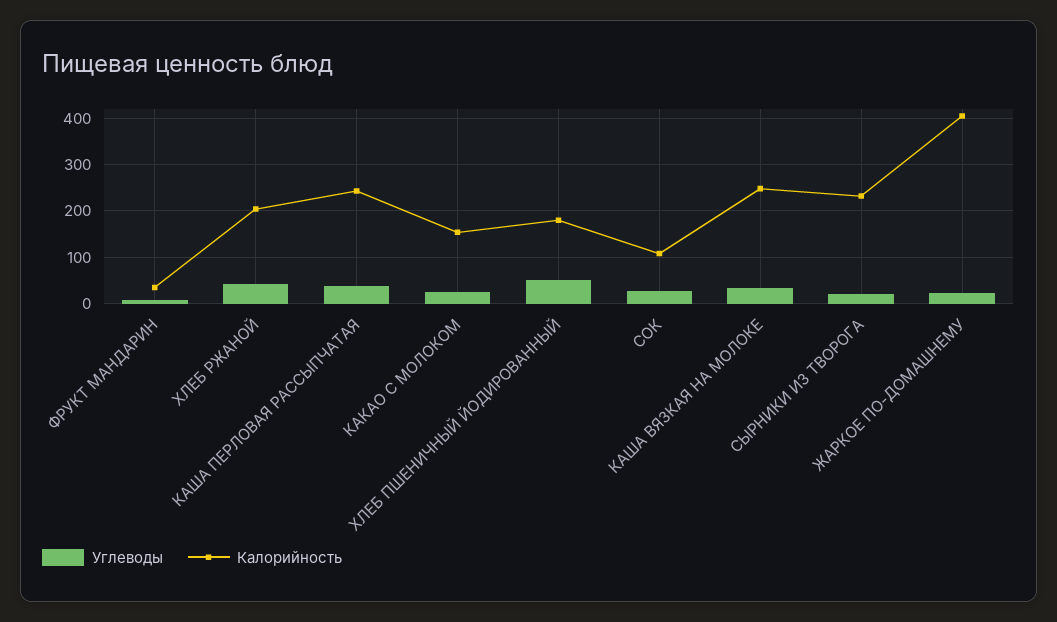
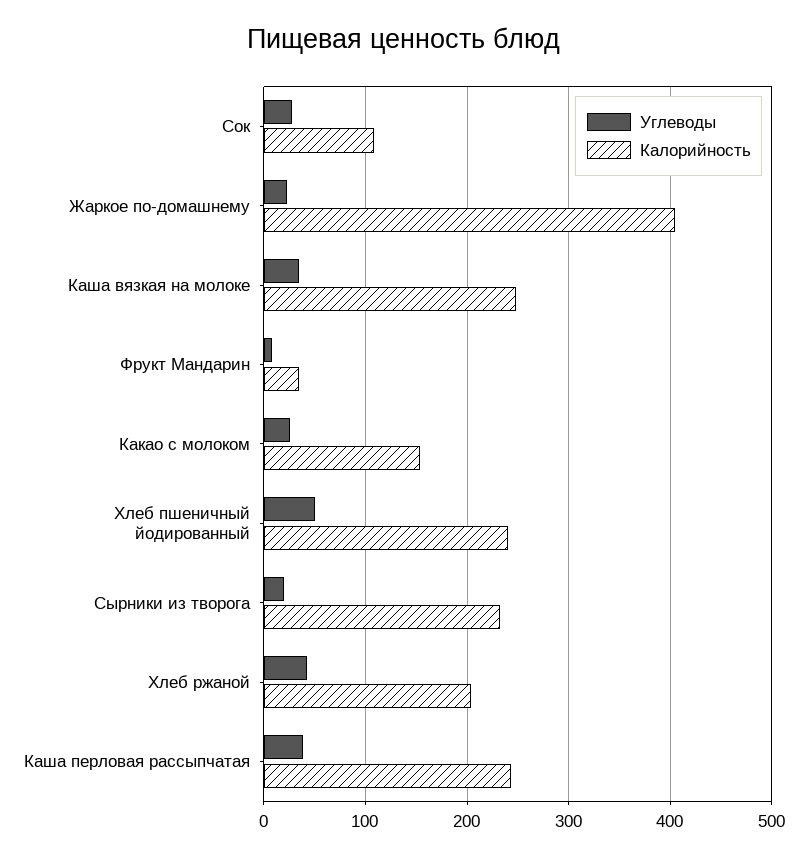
  {
    "Углеводы": {
      "ФРУКТ МАНДАРИН": 10,
      "ХЛЕБ РЖАНОЙ": 40,
      "КАША ПЕРЛОВАЯ РАССЫПЧАТАЯ": 40,
      "КАКАО С МОЛОКОМ": 30,
      "ХЛЕБ ПШЕНИЧНЫЙ ЙОДИРОВАННЫЙ": 50,
      "СОК": 30,
      "КАША ВЯЗКАЯ НА МОЛОКЕ": 30,
      "СЫРНИКИ ИЗ ТВОРОГА": 20,
      "ЖАРКОЕ ПО-ДОМАШНЕМУ": 20
    },
    "Калорийность": {
      "ФРУКТ МАНДАРИН": 40,
      "ХЛЕБ РЖАНОЙ": 200,
      "КАША ПЕРЛОВАЯ РАССЫПЧАТАЯ": 240,
      "КАКАО С МОЛОКОМ": 150,
-     "ХЛЕБ ПШЕНИЧНЫЙ ЙОДИРОВАННЫЙ": 180,
+     "ХЛЕБ ПШЕНИЧНЫЙ ЙОДИРОВАННЫЙ": 240,
      "СОК": 110,
      "КАША ВЯЗКАЯ НА МОЛОКЕ": 250,
      "СЫРНИКИ ИЗ ТВОРОГА": 230,
      "ЖАРКОЕ ПО-ДОМАШНЕМУ": 400
    }
  }

